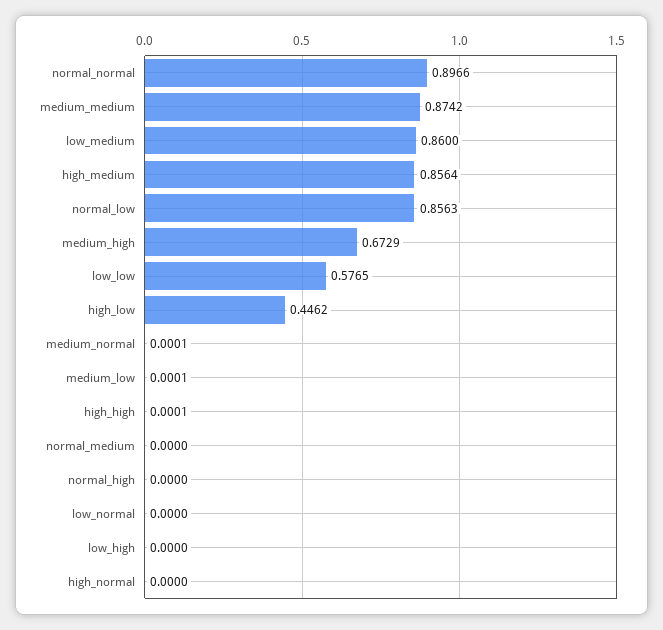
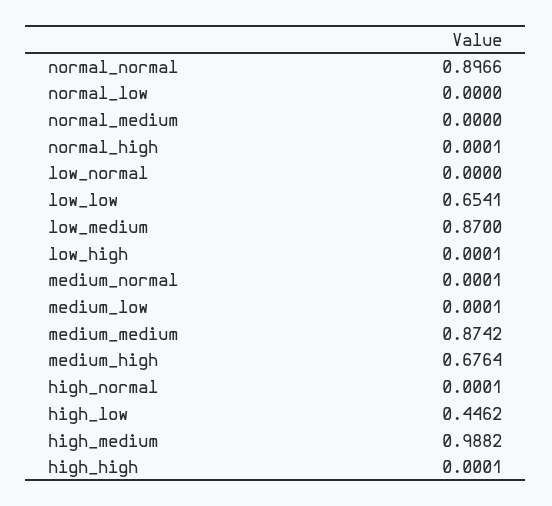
  {
    "normal_normal": 0.8966,
    "medium_medium": 0.8742,
-   "low_medium": 0.86,
+   "low_medium": 0.87,
-   "high_medium": 0.8564,
+   "high_medium": 0.9882,
-   "normal_low": 0.8563,
+   "normal_low": 0,
-   "medium_high": 0.6729,
+   "medium_high": 0.6764,
-   "low_low": 0.5765,
+   "low_low": 0.6541,
    "high_low": 0.4462,
    "medium_normal": 0.0001,
    "medium_low": 0.0001,
    "high_high": 0.0001,
    "normal_medium": 0,
-   "normal_high": 0,
+   "normal_high": 0.0001,
    "low_normal": 0,
-   "low_high": 0,
+   "low_high": 0.0001,
-   "high_normal": 0
+   "high_normal": 0.0001
  }

